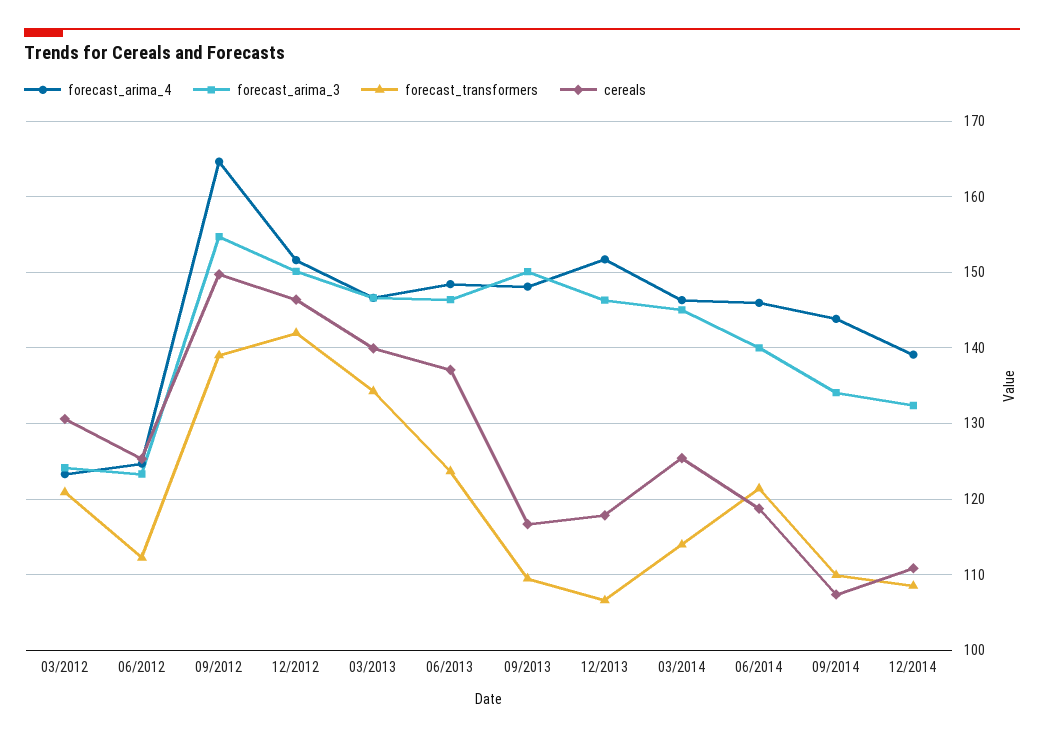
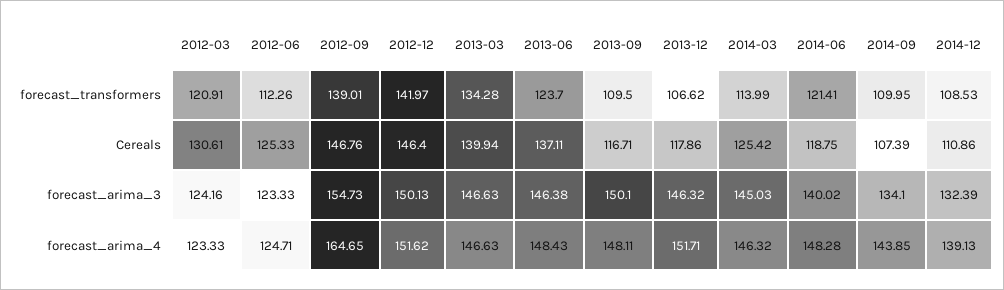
  {
    "forecast_arima_4": {
      "03/2012": 123.33,
      "06/2012": 124.71,
      "09/2012": 164.65,
      "12/2012": 151.62,
      "03/2013": 146.63,
      "06/2013": 148.43,
      "09/2013": 148.11,
      "12/2013": 151.71,
      "03/2014": 146.32,
-     "06/2014": 146,
+     "06/2014": 148.28,
      "09/2014": 143.85,
      "12/2014": 139.13
    },
    "forecast_arima_3": {
      "03/2012": 124.16,
      "06/2012": 123.33,
      "09/2012": 154.73,
      "12/2012": 150.13,
      "03/2013": 146.63,
      "06/2013": 146.38,
      "09/2013": 150.1,
      "12/2013": 146.32,
      "03/2014": 145.03,
      "06/2014": 140.02,
      "09/2014": 134.1,
      "12/2014": 132.39
    },
    "forecast_transformers": {
      "03/2012": 120.91,
      "06/2012": 112.26,
      "09/2012": 139.01,
      "12/2012": 141.97,
      "03/2013": 134.28,
      "06/2013": 123.7,
      "09/2013": 109.5,
      "12/2013": 106.62,
      "03/2014": 113.99,
      "06/2014": 121.41,
      "09/2014": 109.95,
      "12/2014": 108.53
    },
    "cereals": {
      "03/2012": 130.61,
      "06/2012": 125.33,
-     "09/2012": 150,
+     "09/2012": 146.76,
      "12/2012": 146.4,
      "03/2013": 139.94,
      "06/2013": 137.11,
      "09/2013": 116.71,
      "12/2013": 117.86,
      "03/2014": 125.42,
      "06/2014": 118.75,
      "09/2014": 107.39,
      "12/2014": 110.86
    }
  }

